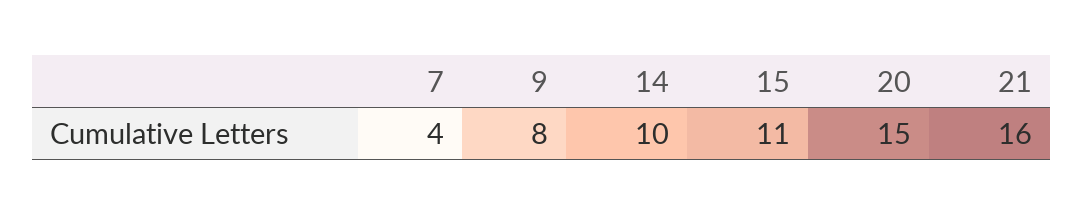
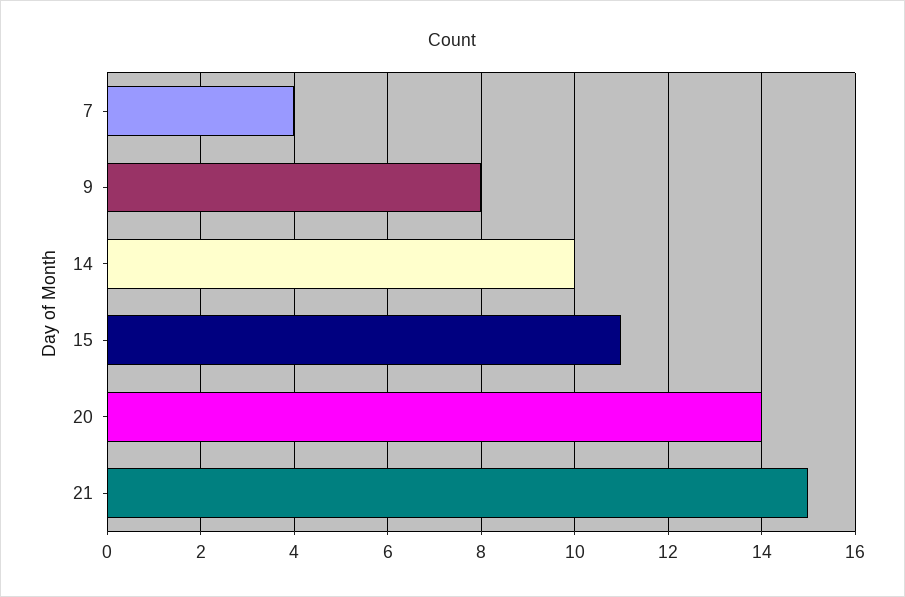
  {
    "7": 4,
    "9": 8,
    "14": 10,
    "15": 11,
-   "20": 15,
+   "20": 14,
-   "21": 16
+   "21": 15
  }

